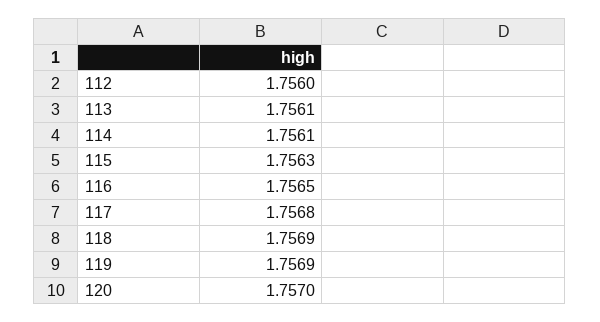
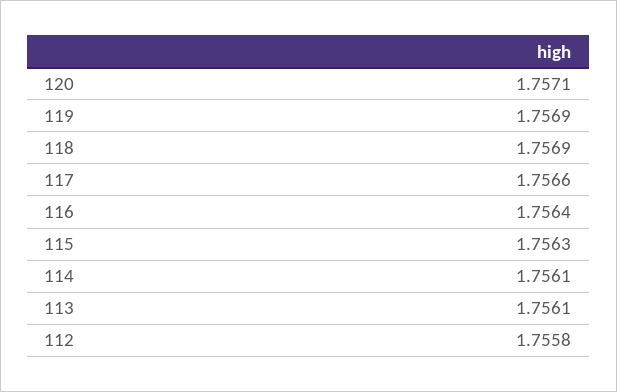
  {
-   "112": 1.756,
+   "112": 1.7558,
    "113": 1.7561,
    "114": 1.7561,
    "115": 1.7563,
-   "116": 1.7565,
+   "116": 1.7564,
-   "117": 1.7568,
+   "117": 1.7566,
    "118": 1.7569,
    "119": 1.7569,
-   "120": 1.757
+   "120": 1.7571
  }

